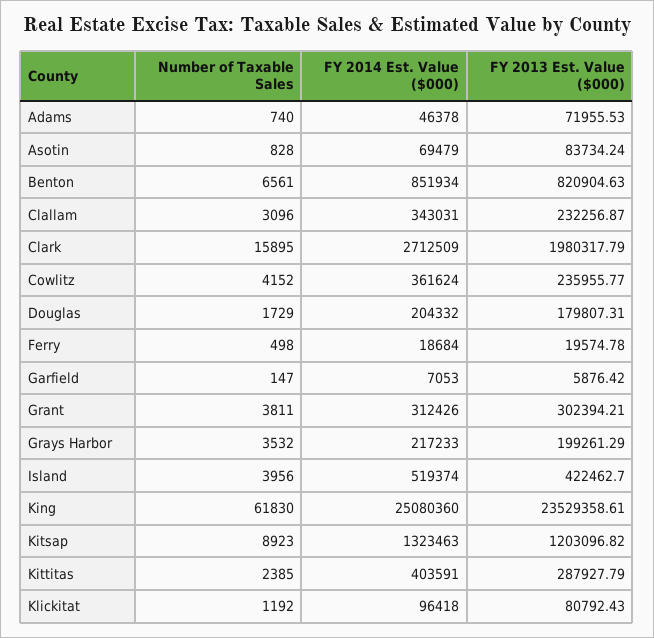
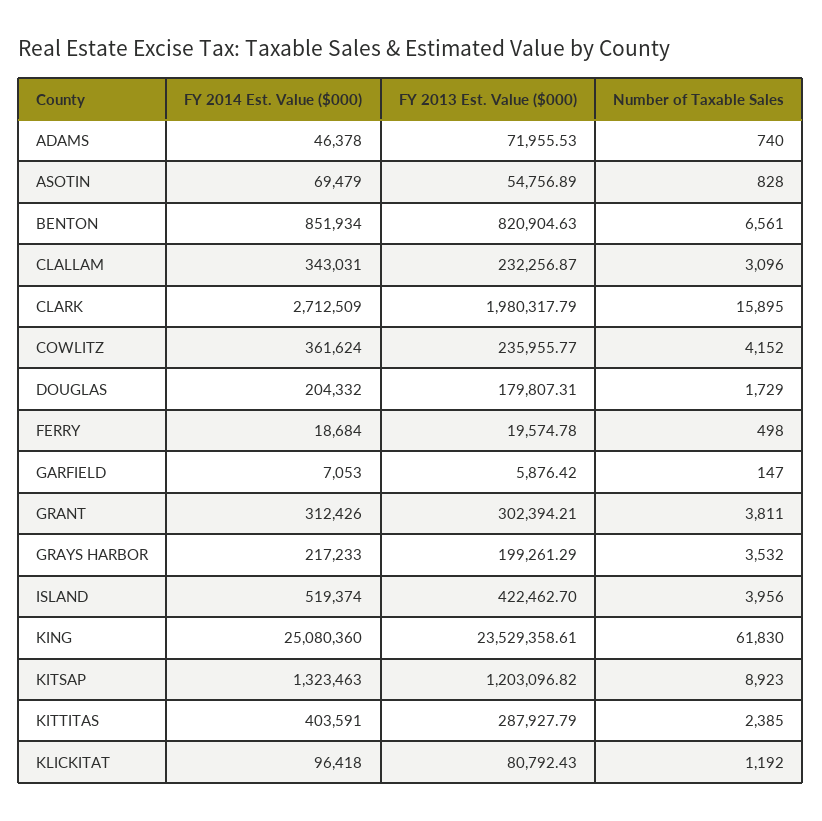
  {
    "Number of Taxable Sales": {
      "Adams": 740,
      "Asotin": 828,
      "Benton": 6561,
      "Clallam": 3096,
      "Clark": 15895,
      "Cowlitz": 4152,
      "Douglas": 1729,
      "Ferry": 498,
      "Garfield": 147,
      "Grant": 3811,
      "Grays Harbor": 3532,
      "Island": 3956,
      "King": 61830,
      "Kitsap": 8923,
      "Kittitas": 2385,
      "Klickitat": 1192
    },
    "FY 2014 Est. Value ($000)": {
      "Adams": 46378,
      "Asotin": 69479,
      "Benton": 851934,
      "Clallam": 343031,
      "Clark": 2712509,
      "Cowlitz": 361624,
      "Douglas": 204332,
      "Ferry": 18684,
      "Garfield": 7053,
      "Grant": 312426,
      "Grays Harbor": 217233,
      "Island": 519374,
      "King": 25080360,
      "Kitsap": 1323463,
      "Kittitas": 403591,
      "Klickitat": 96418
    },
    "FY 2013 Est. Value ($000)": {
      "Adams": 71955.53,
-     "Asotin": 83734.24,
+     "Asotin": 54756.89,
      "Benton": 820904.63,
      "Clallam": 232256.87,
      "Clark": 1980317.79,
      "Cowlitz": 235955.77,
      "Douglas": 179807.31,
      "Ferry": 19574.78,
      "Garfield": 5876.42,
      "Grant": 302394.21,
      "Grays Harbor": 199261.29,
      "Island": 422462.7,
      "King": 23529358.61,
      "Kitsap": 1203096.82,
      "Kittitas": 287927.79,
      "Klickitat": 80792.43
    }
  }

